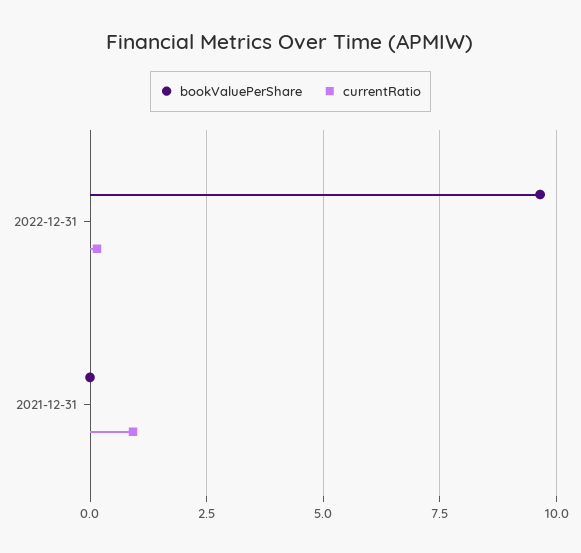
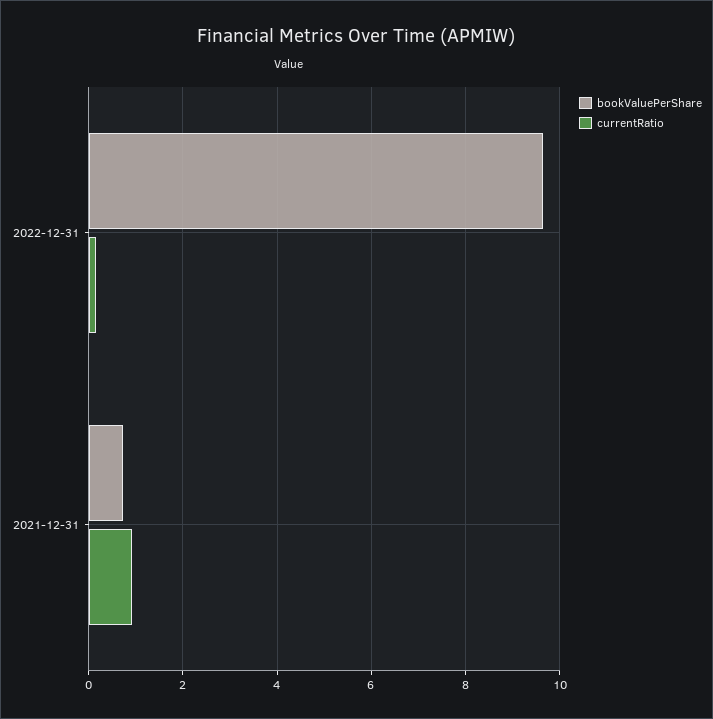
  {
    "bookValuePerShare": {
      "2022-12-31": 9.6,
-     "2021-12-31": 0
+     "2021-12-31": 0.8
    },
    "currentRatio": {
      "2022-12-31": 0.2,
      "2021-12-31": 1
    }
  }

